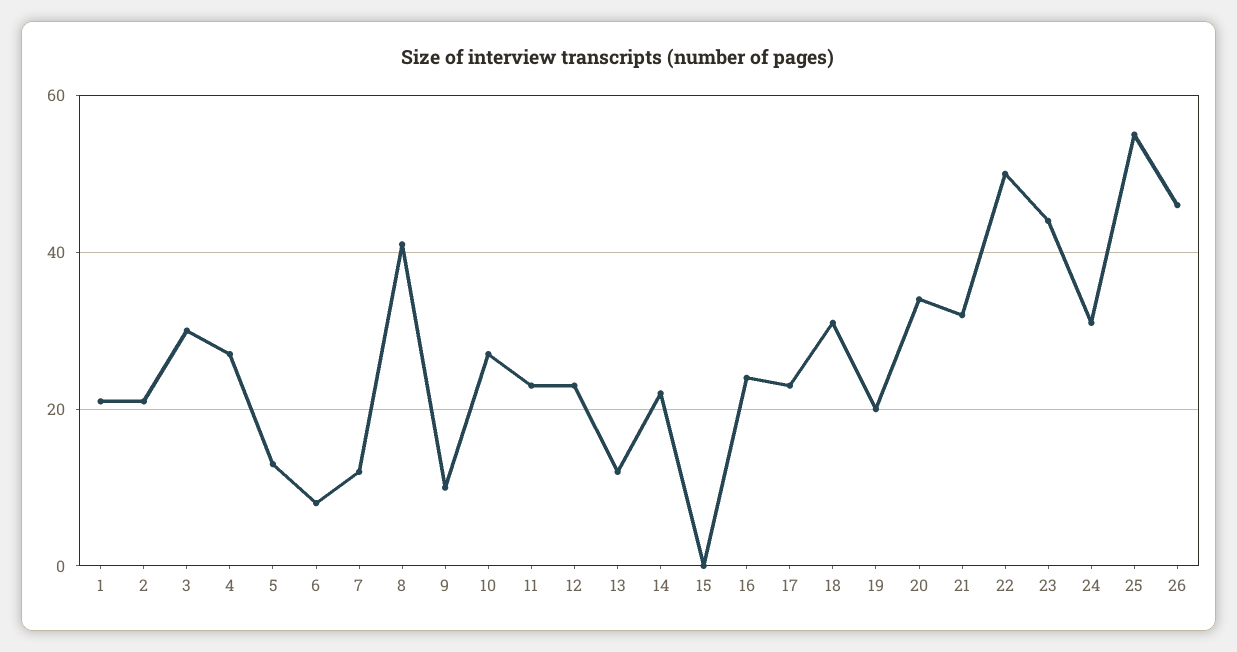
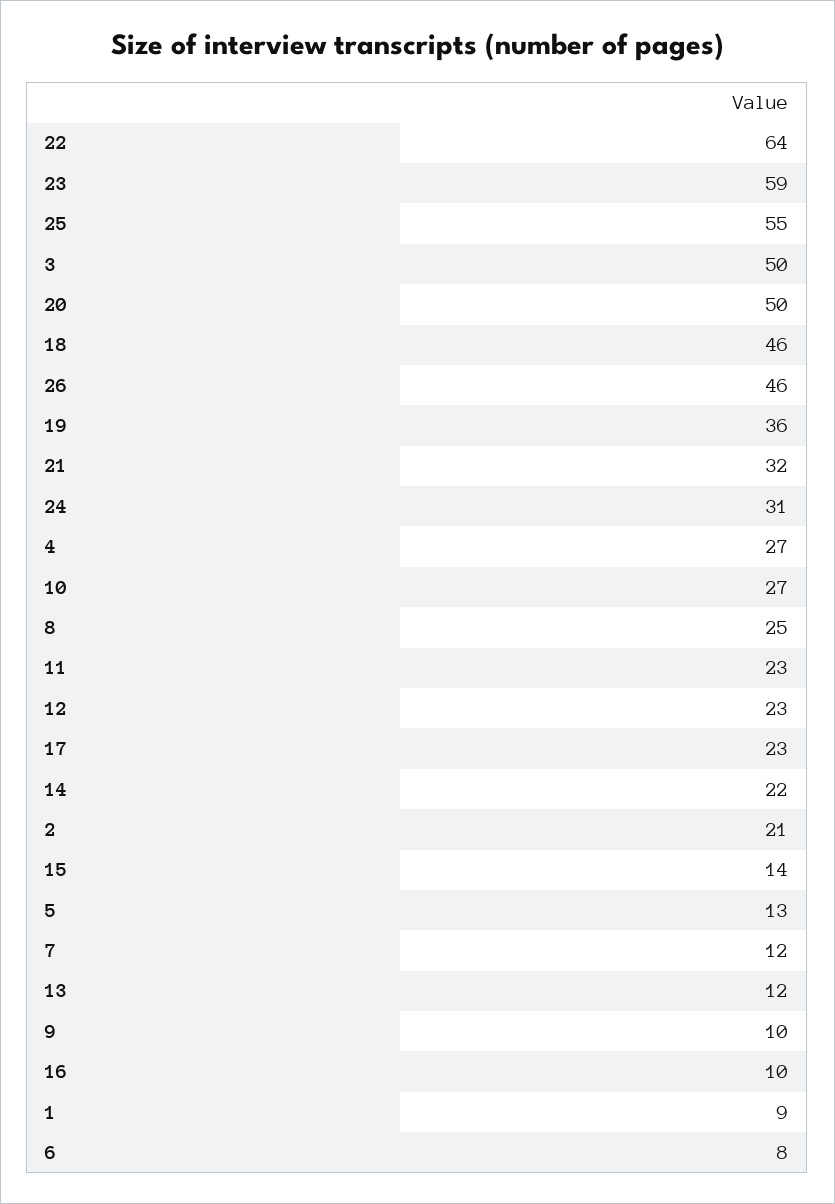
  {
-   "1": 20,
+   "1": 9,
    "2": 21,
-   "3": 30,
+   "3": 50,
    "4": 27,
    "5": 13,
    "6": 8,
    "7": 12,
-   "8": 40,
+   "8": 25,
    "9": 10,
    "10": 27,
    "11": 23,
    "12": 23,
    "13": 12,
    "14": 22,
-   "15": 0,
+   "15": 14,
-   "16": 25,
+   "16": 10,
    "17": 23,
-   "18": 30,
+   "18": 46,
-   "19": 20,
+   "19": 36,
-   "20": 35,
+   "20": 50,
    "21": 32,
-   "22": 50,
+   "22": 64,
-   "23": 45,
+   "23": 59,
    "24": 31,
    "25": 55,
    "26": 46
  }

